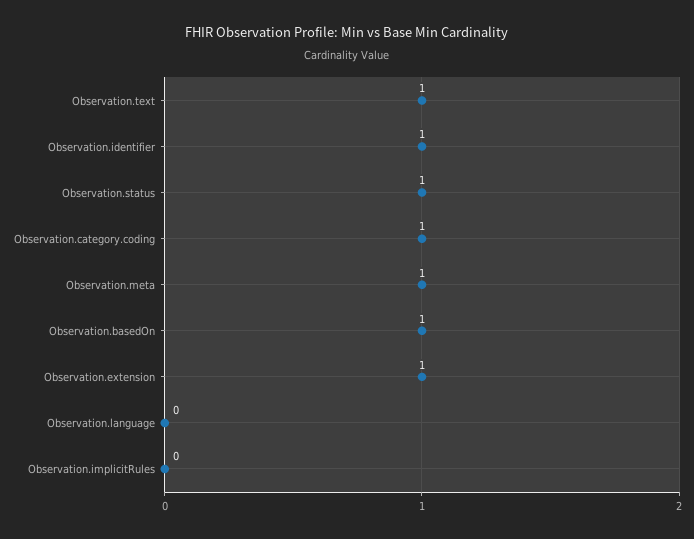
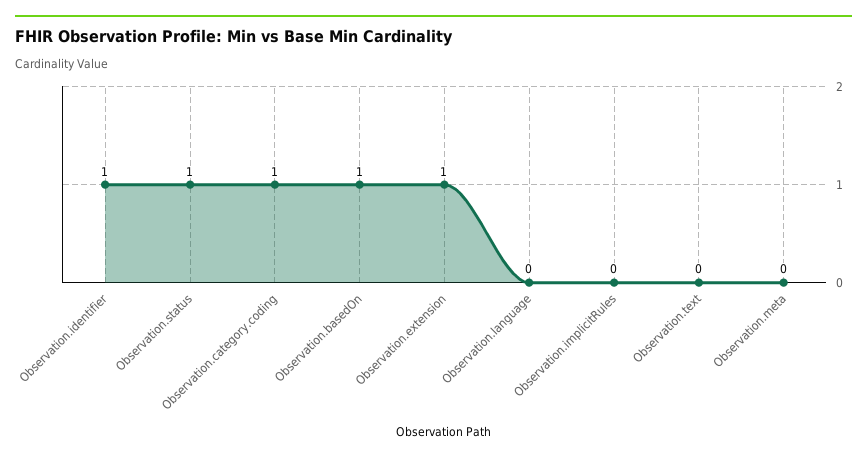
  {
-   "Observation.text": 1,
+   "Observation.text": 0,
    "Observation.identifier": 1,
    "Observation.status": 1,
    "Observation.category.coding": 1,
-   "Observation.meta": 1,
+   "Observation.meta": 0,
    "Observation.basedOn": 1,
    "Observation.extension": 1,
    "Observation.language": 0,
    "Observation.implicitRules": 0
  }

